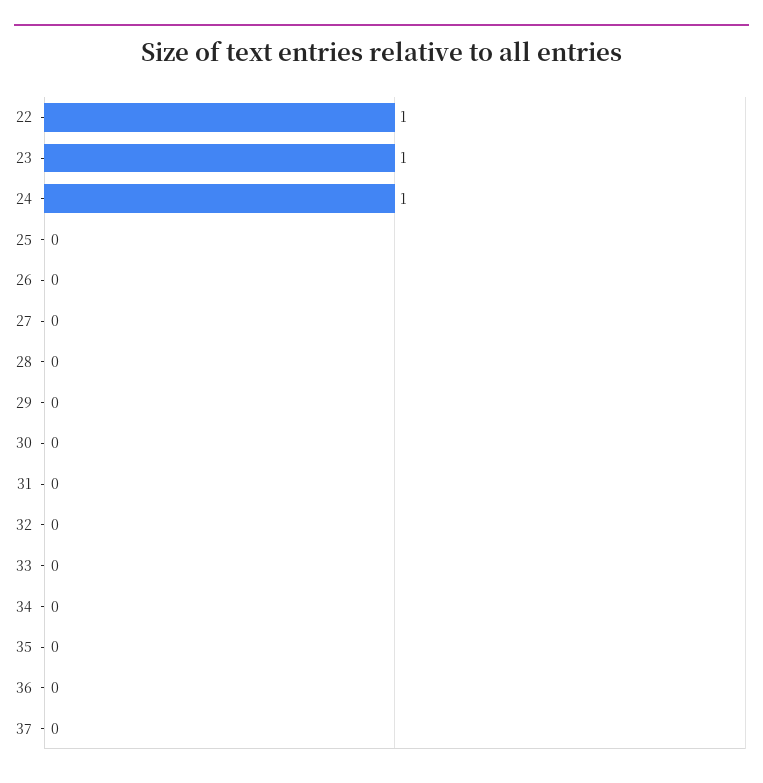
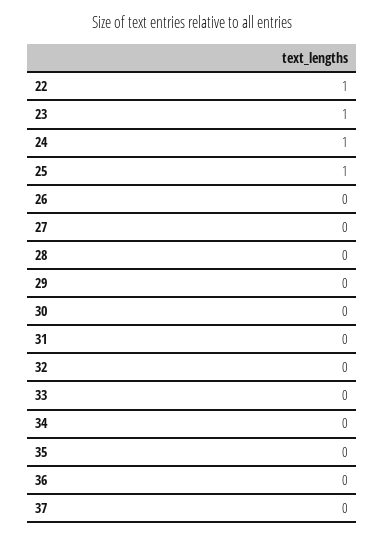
  {
    "22": 1,
    "23": 1,
    "24": 1,
-   "25": 0,
+   "25": 1,
    "26": 0,
    "27": 0,
    "28": 0,
    "29": 0,
    "30": 0,
    "31": 0,
    "32": 0,
    "33": 0,
    "34": 0,
    "35": 0,
    "36": 0,
    "37": 0
  }

